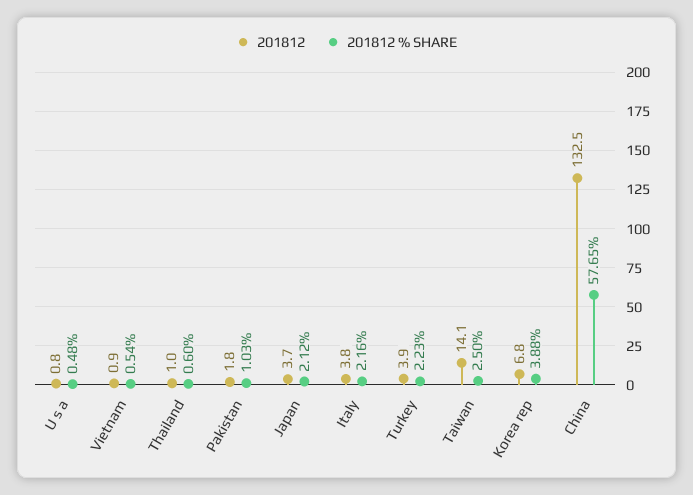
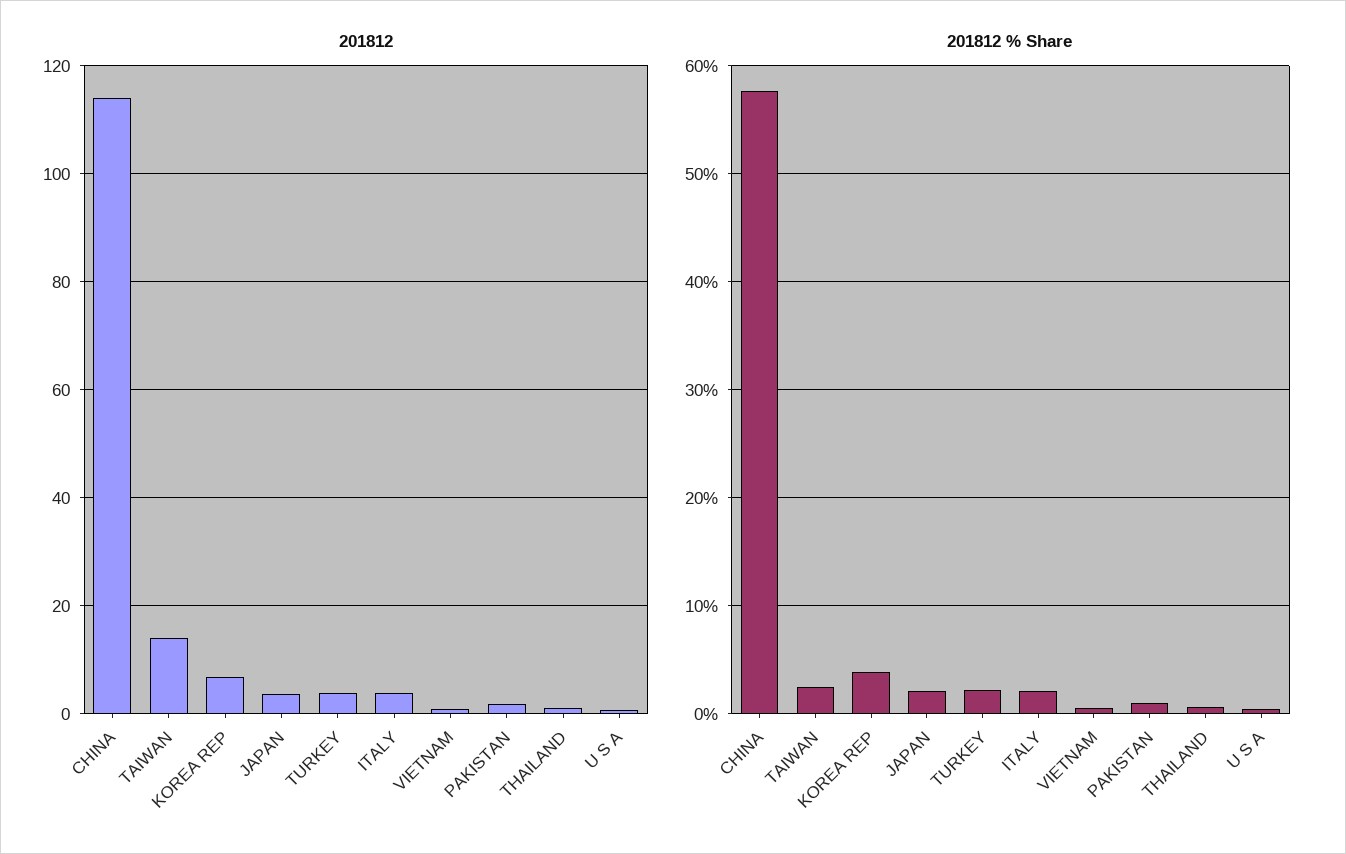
  {
    "201812": {
      "U s a": 0.8,
      "Vietnam": 0.9,
      "Thailand": 1,
      "Pakistan": 1.8,
      "Japan": 3.7,
      "Italy": 3.8,
      "Turkey": 3.9,
      "Taiwan": 14.1,
      "Korea rep": 6.8,
-     "China": 132.5
+     "China": 114
    },
    "201812 % SHARE": {
      "U s a": 0.48,
      "Vietnam": 0.54,
      "Thailand": 0.6,
      "Pakistan": 1.03,
      "Japan": 2.12,
      "Italy": 2.16,
      "Turkey": 2.23,
      "Taiwan": 2.5,
      "Korea rep": 3.88,
      "China": 57.65
    }
  }

